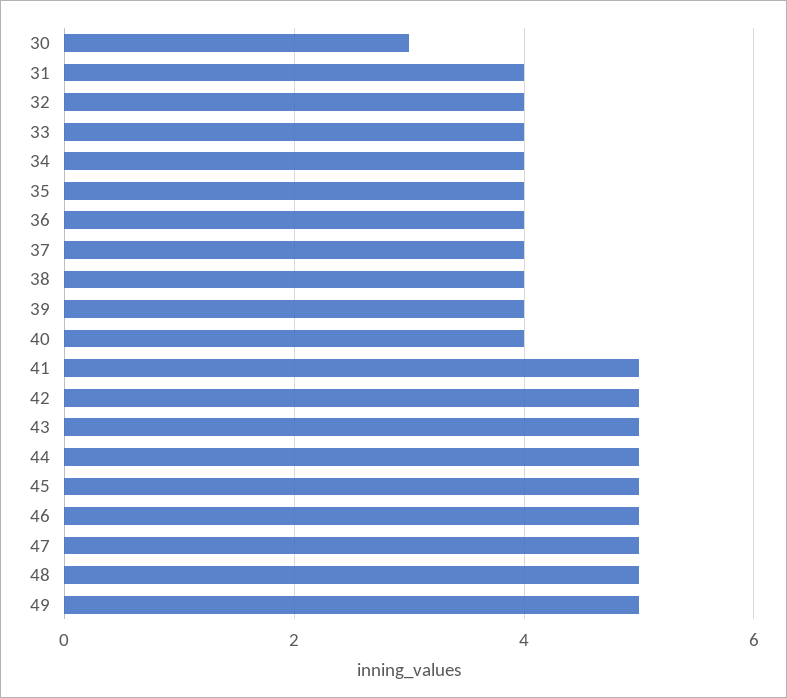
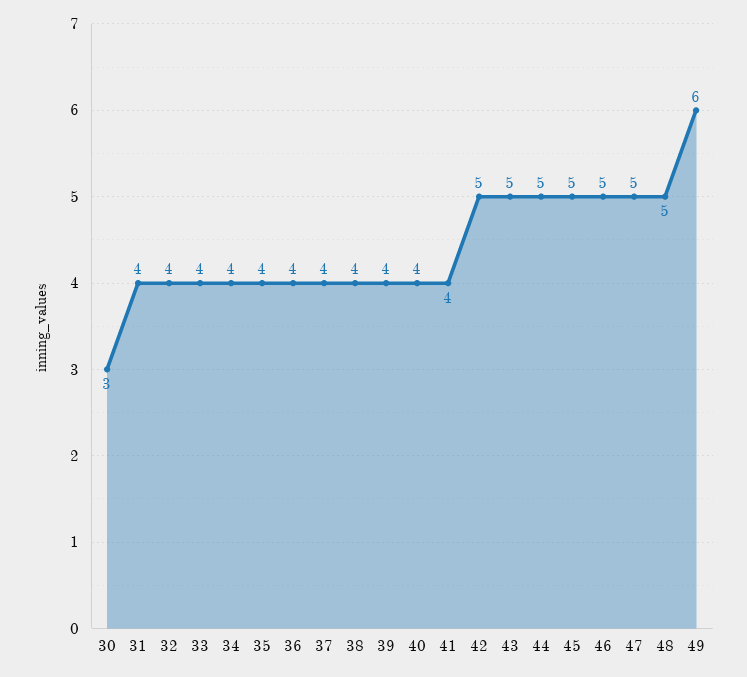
  {
    "30": 3,
    "31": 4,
    "32": 4,
    "33": 4,
    "34": 4,
    "35": 4,
    "36": 4,
    "37": 4,
    "38": 4,
    "39": 4,
    "40": 4,
-   "41": 5,
+   "41": 4,
    "42": 5,
    "43": 5,
    "44": 5,
    "45": 5,
    "46": 5,
    "47": 5,
    "48": 5,
-   "49": 5
+   "49": 6
  }

